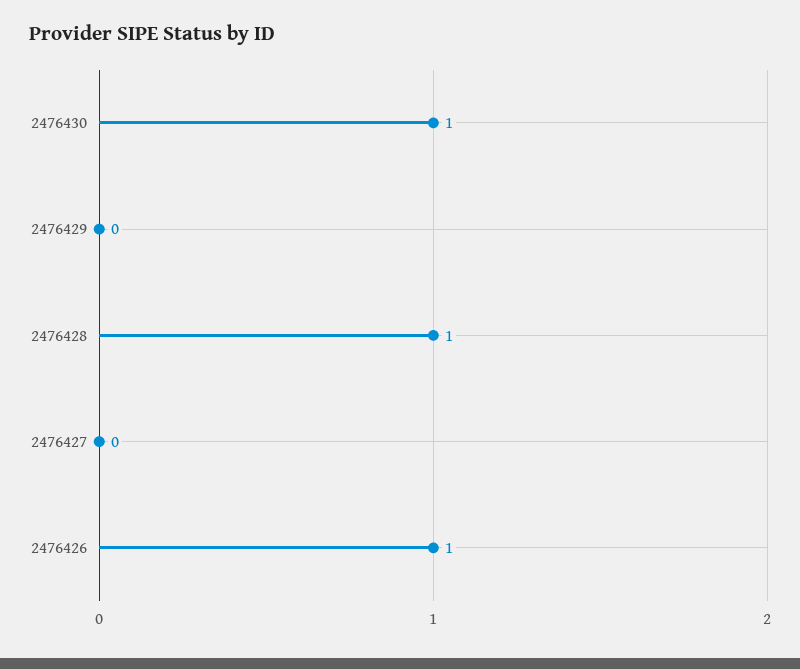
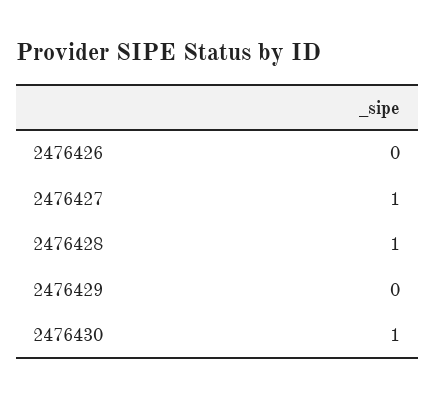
  {
    "2476430": 1,
    "2476429": 0,
    "2476428": 1,
-   "2476427": 0,
+   "2476427": 1,
-   "2476426": 1
+   "2476426": 0
  }

